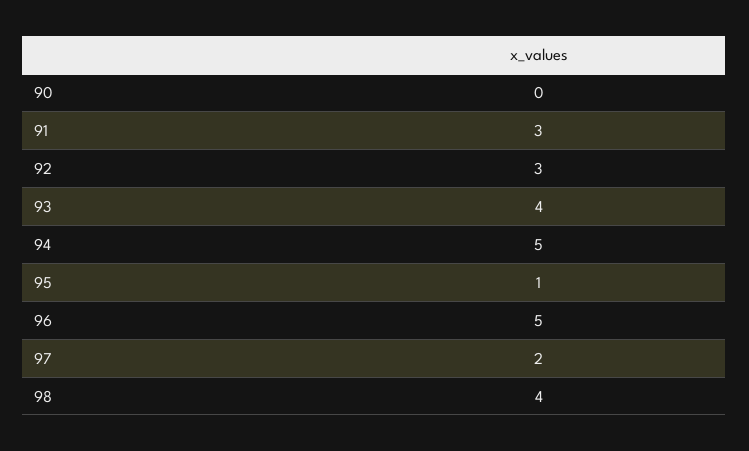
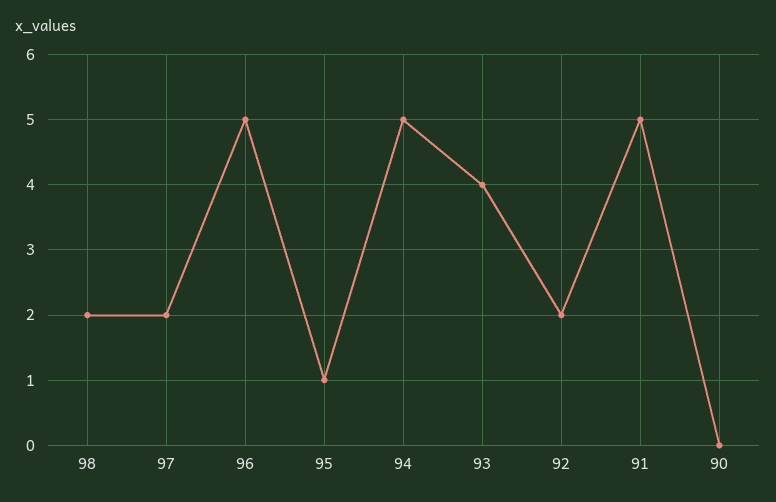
  {
    "90": 0,
-   "91": 3,
+   "91": 5,
-   "92": 3,
+   "92": 2,
    "93": 4,
    "94": 5,
    "95": 1,
    "96": 5,
    "97": 2,
-   "98": 4
+   "98": 2
  }

